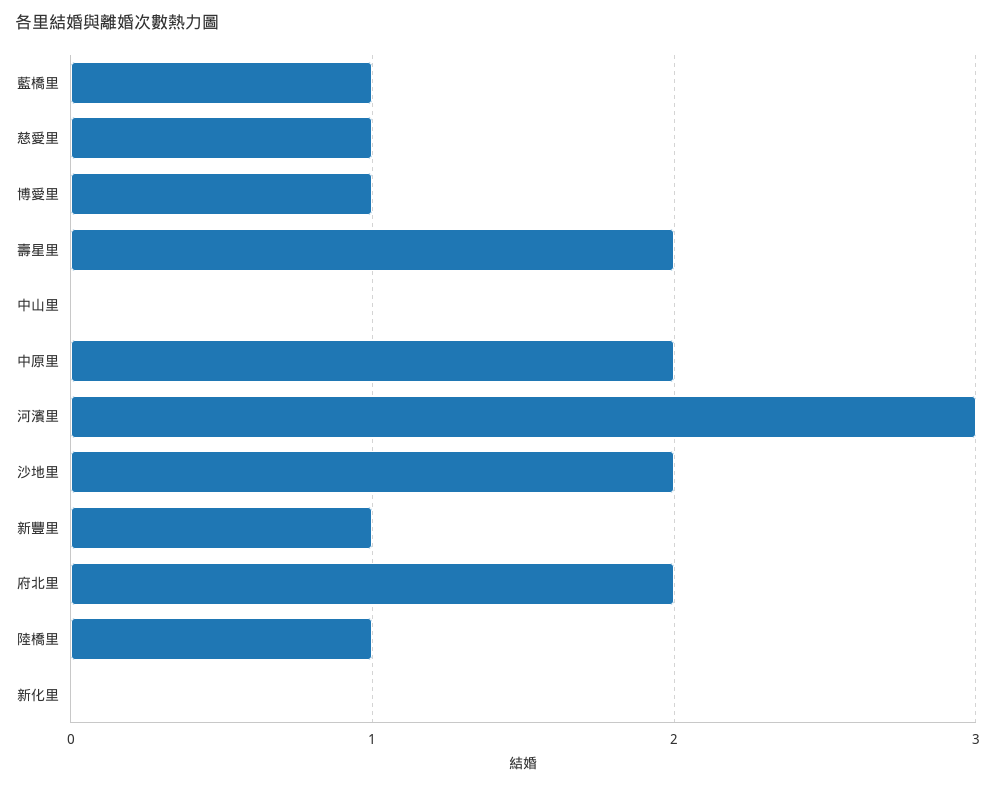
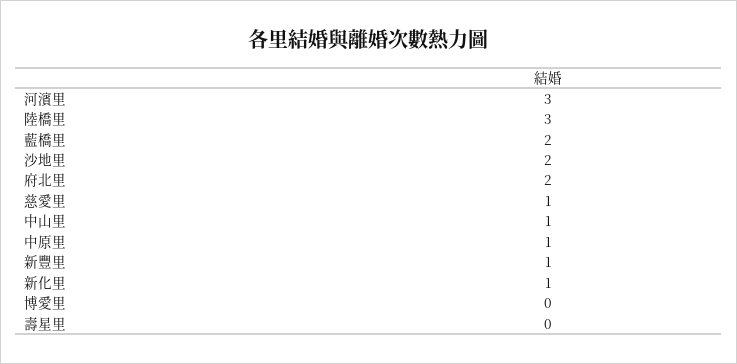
  {
-   "藍橋里": 1,
+   "藍橋里": 2,
    "慈愛里": 1,
-   "博愛里": 1,
+   "博愛里": 0,
-   "壽星里": 2,
+   "壽星里": 0,
-   "中山里": 0,
+   "中山里": 1,
-   "中原里": 2,
+   "中原里": 1,
    "河濱里": 3,
    "沙地里": 2,
    "新豐里": 1,
    "府北里": 2,
-   "陸橋里": 1,
+   "陸橋里": 3,
-   "新化里": 0
+   "新化里": 1
  }

